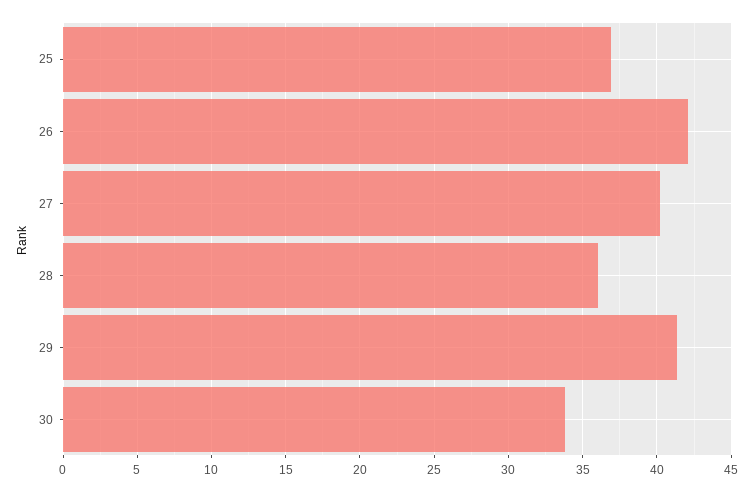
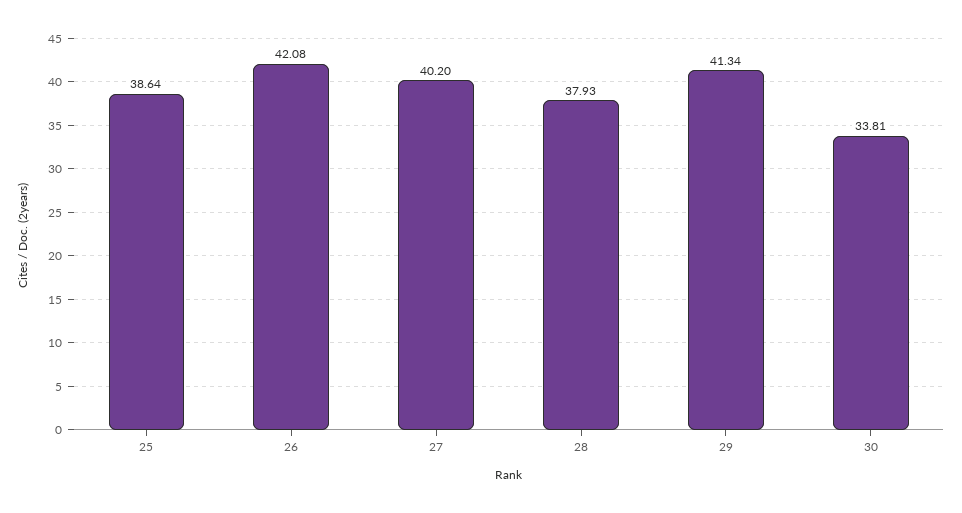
  {
-   "25": 37,
+   "25": 38.64,
    "26": 42.08,
    "27": 40.2,
-   "28": 36,
+   "28": 37.93,
    "29": 41.34,
    "30": 33.81
  }

